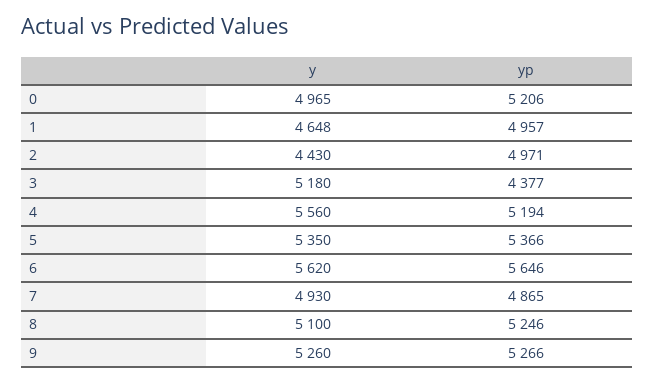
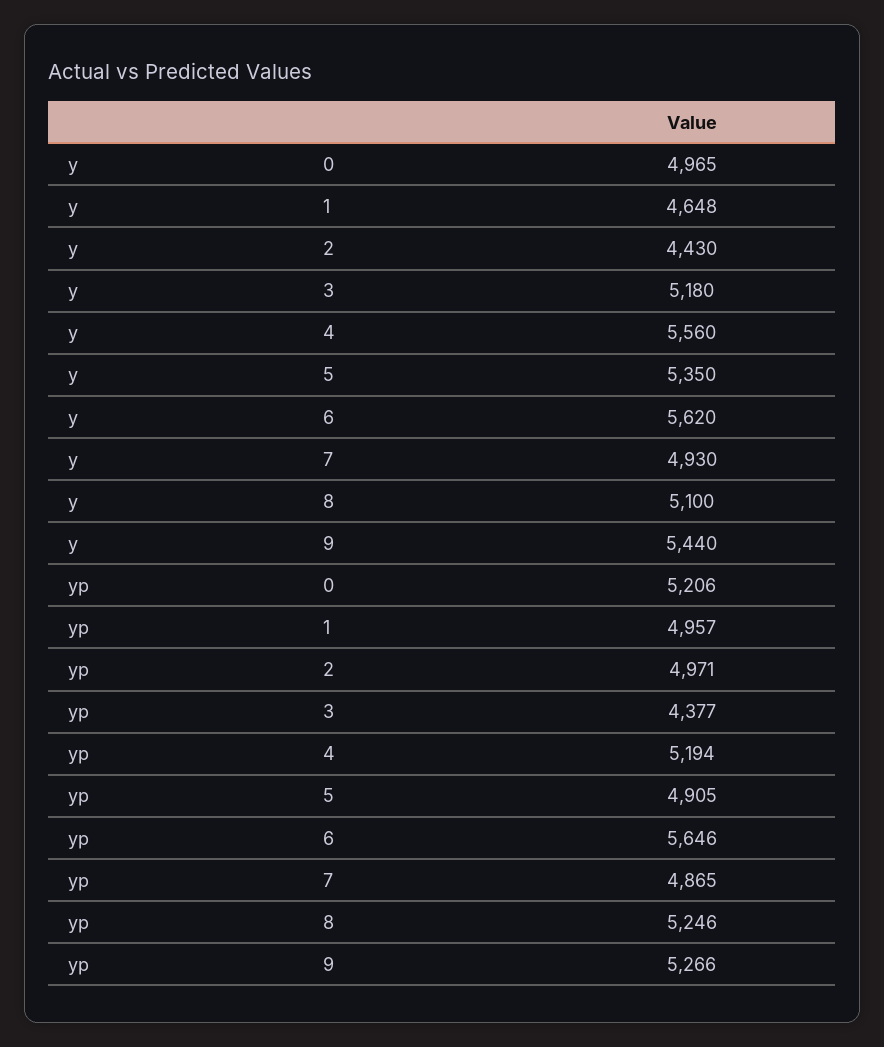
  {
    "y": {
      "0": 4965,
      "1": 4648,
      "2": 4430,
      "3": 5180,
      "4": 5560,
      "5": 5350,
      "6": 5620,
      "7": 4930,
      "8": 5100,
-     "9": 5260
+     "9": 5440
    },
    "yp": {
      "0": 5206,
      "1": 4957,
      "2": 4971,
      "3": 4377,
      "4": 5194,
-     "5": 5366,
+     "5": 4905,
      "6": 5646,
      "7": 4865,
      "8": 5246,
      "9": 5266
    }
  }

